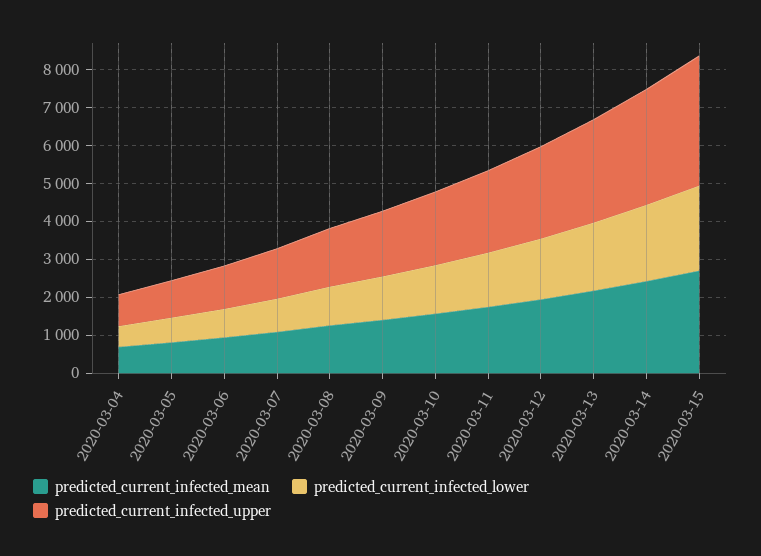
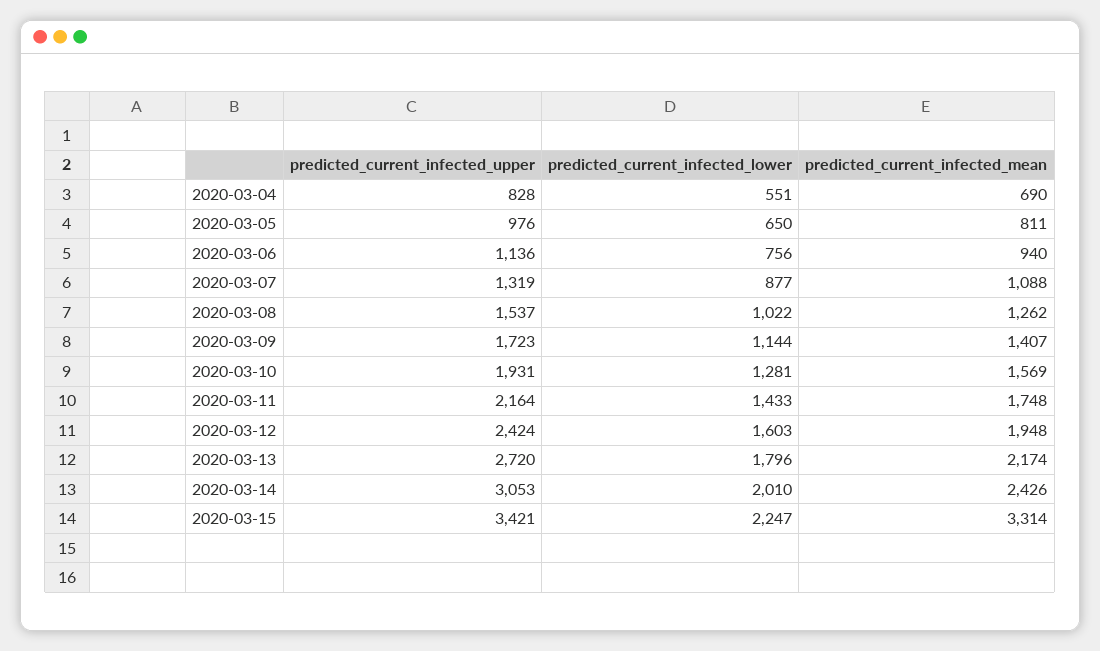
  {
    "predicted_current_infected_mean": {
      "2020-03-04": 690,
      "2020-03-05": 811,
      "2020-03-06": 940,
      "2020-03-07": 1088,
      "2020-03-08": 1262,
      "2020-03-09": 1407,
      "2020-03-10": 1569,
      "2020-03-11": 1748,
      "2020-03-12": 1948,
      "2020-03-13": 2174,
      "2020-03-14": 2426,
-     "2020-03-15": 2750
+     "2020-03-15": 3314
    },
    "predicted_current_infected_lower": {
      "2020-03-04": 551,
      "2020-03-05": 650,
      "2020-03-06": 756,
      "2020-03-07": 877,
      "2020-03-08": 1022,
      "2020-03-09": 1144,
      "2020-03-10": 1281,
      "2020-03-11": 1433,
      "2020-03-12": 1603,
      "2020-03-13": 1796,
      "2020-03-14": 2010,
      "2020-03-15": 2247
    },
    "predicted_current_infected_upper": {
      "2020-03-04": 828,
      "2020-03-05": 976,
      "2020-03-06": 1136,
      "2020-03-07": 1319,
      "2020-03-08": 1537,
      "2020-03-09": 1723,
      "2020-03-10": 1931,
      "2020-03-11": 2164,
      "2020-03-12": 2424,
      "2020-03-13": 2720,
      "2020-03-14": 3053,
      "2020-03-15": 3421
    }
  }

